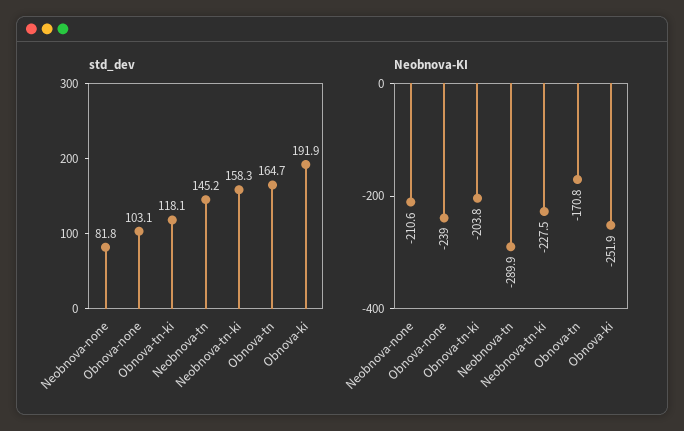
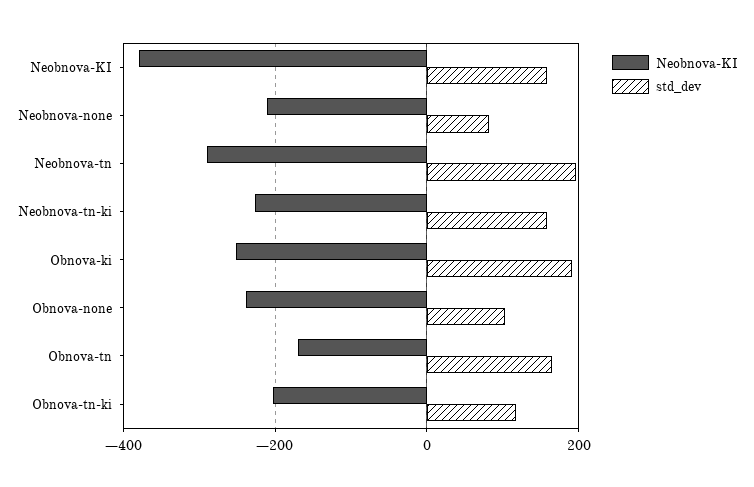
  {
    "std_dev": {
      "Neobnova-none": 81.8,
      "Obnova-none": 103.1,
      "Obnova-tn-ki": 118.1,
-     "Neobnova-tn": 145.2,
+     "Neobnova-tn": 200,
      "Neobnova-tn-ki": 158.3,
      "Obnova-tn": 164.7,
-     "Obnova-ki": 191.9
+     "Obnova-ki": 191.9,
+     "Neobnova-KI": 160
    },
    "Neobnova-KI": {
      "Neobnova-none": -210.6,
      "Obnova-none": -239,
      "Obnova-tn-ki": -203.8,
      "Neobnova-tn": -289.9,
      "Neobnova-tn-ki": -227.5,
      "Obnova-tn": -170.8,
-     "Obnova-ki": -251.9
+     "Obnova-ki": -251.9,
+     "Neobnova-KI": -380
    }
  }

